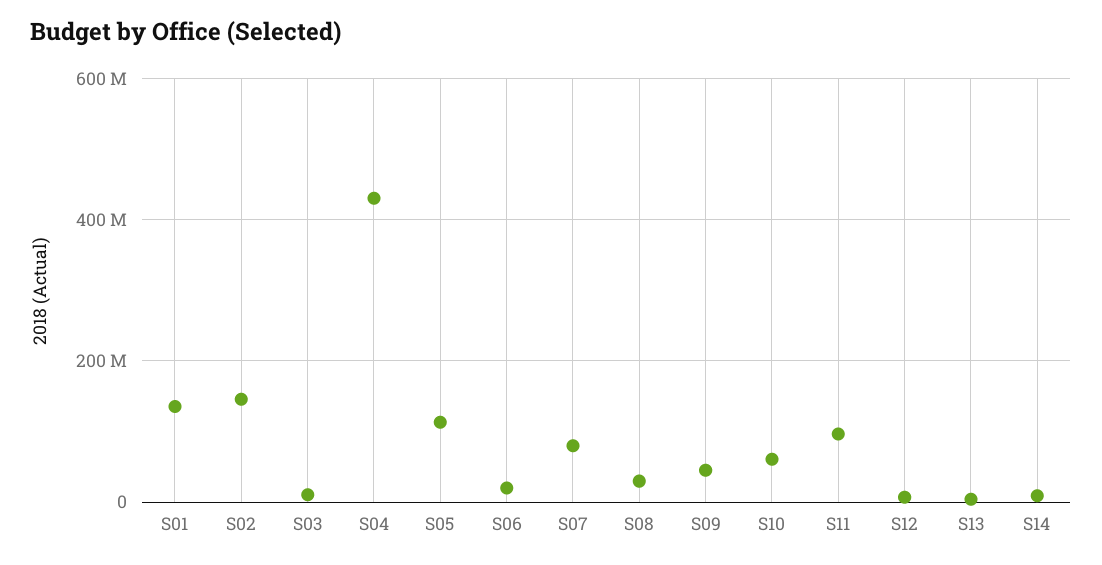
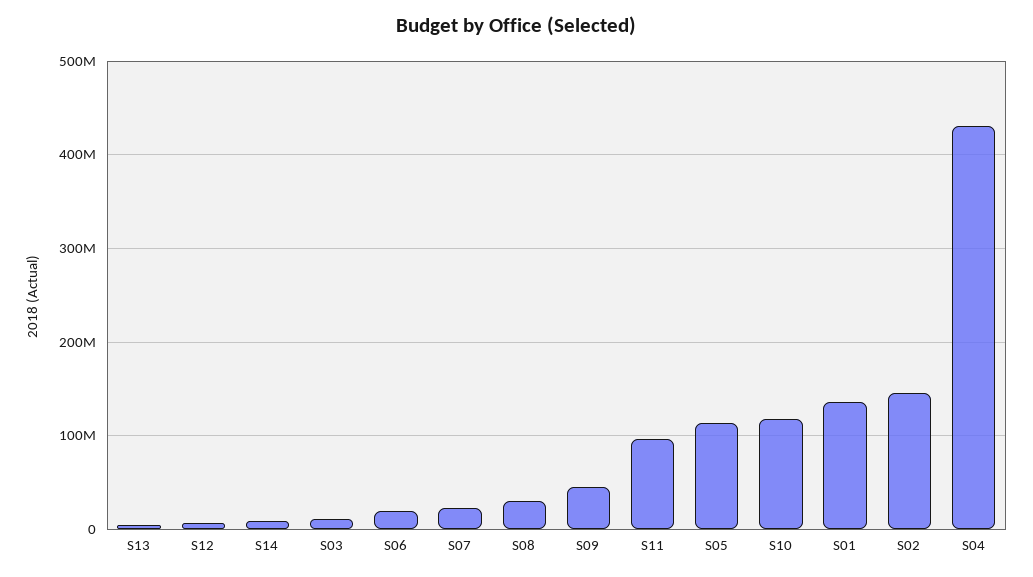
  {
    "S01": 140000000,
    "S02": 150000000,
    "S03": 10000000,
    "S04": 430000000,
    "S05": 110000000,
    "S06": 20000000,
-   "S07": 80000000,
+   "S07": 20000000,
    "S08": 30000000,
    "S09": 50000000,
-   "S10": 60000000,
+   "S10": 120000000,
    "S11": 100000000,
    "S12": 10000000,
    "S13": 0,
    "S14": 10000000
  }

